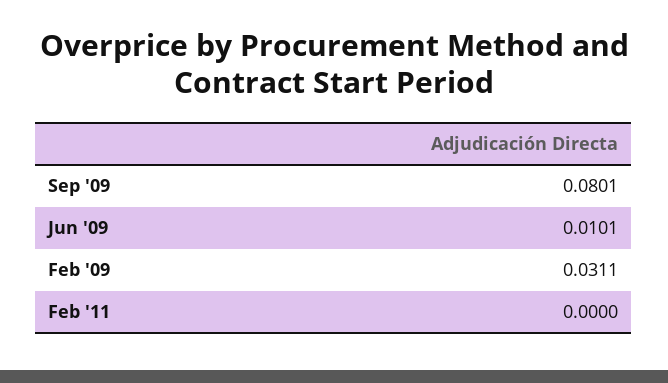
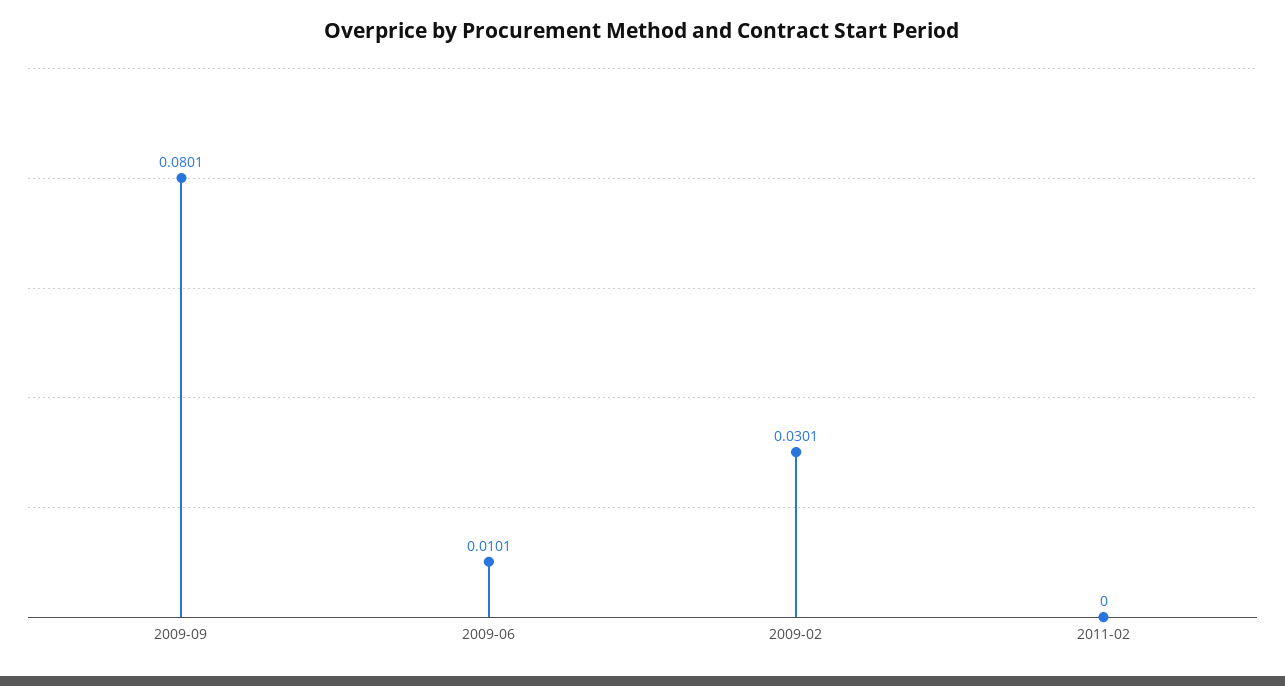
  {
    "Sep '09": 0.0801,
    "Jun '09": 0.0101,
-   "Feb '09": 0.0311,
+   "Feb '09": 0.0301,
    "Feb '11": 0
  }

